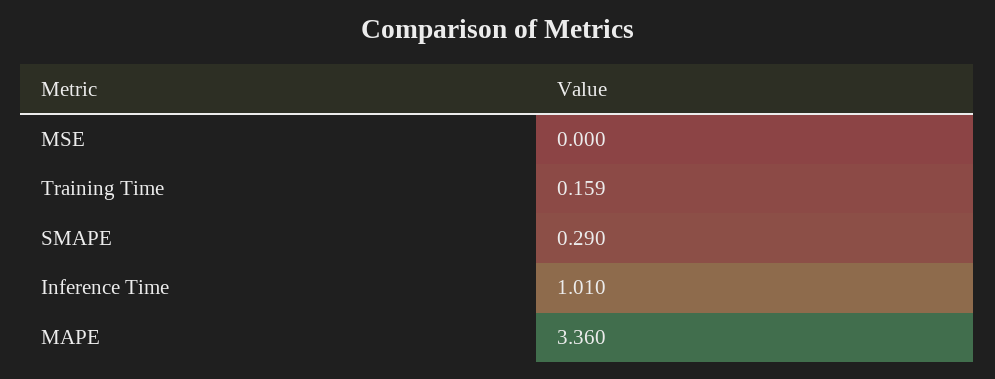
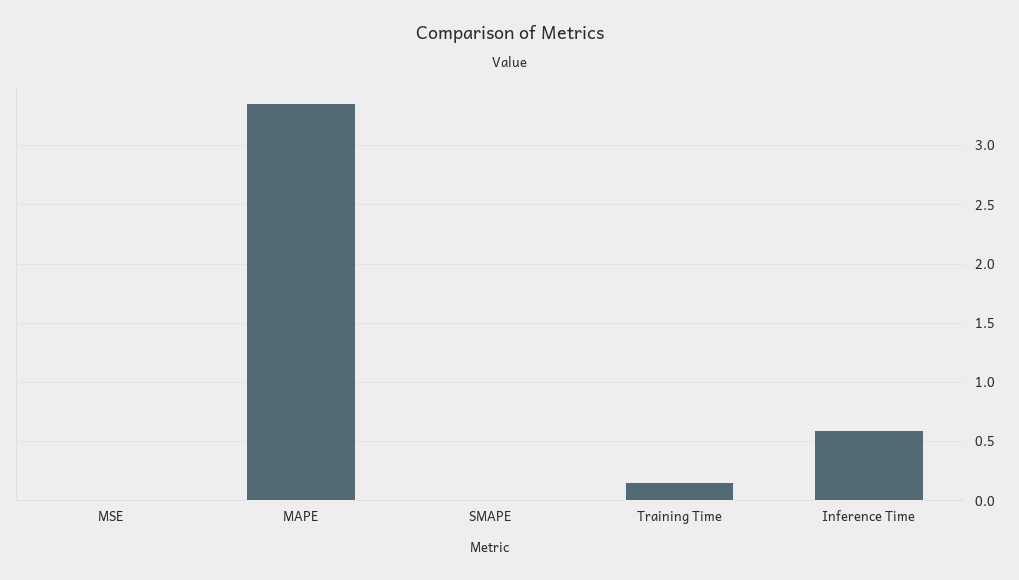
  {
    "MSE": 0,
    "Training Time": 0.159,
-   "SMAPE": 0.29,
+   "SMAPE": 0,
-   "Inference Time": 1.01,
+   "Inference Time": 0.6,
    "MAPE": 3.36
  }

